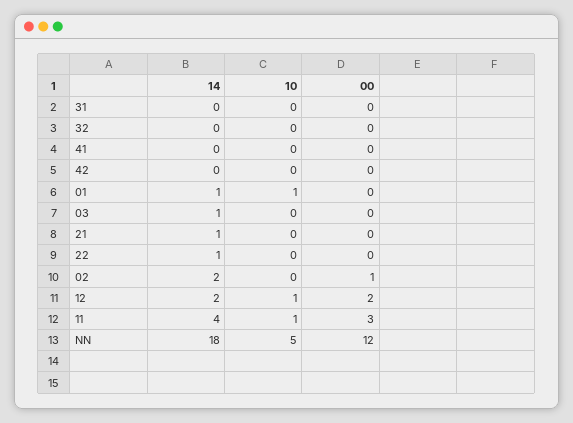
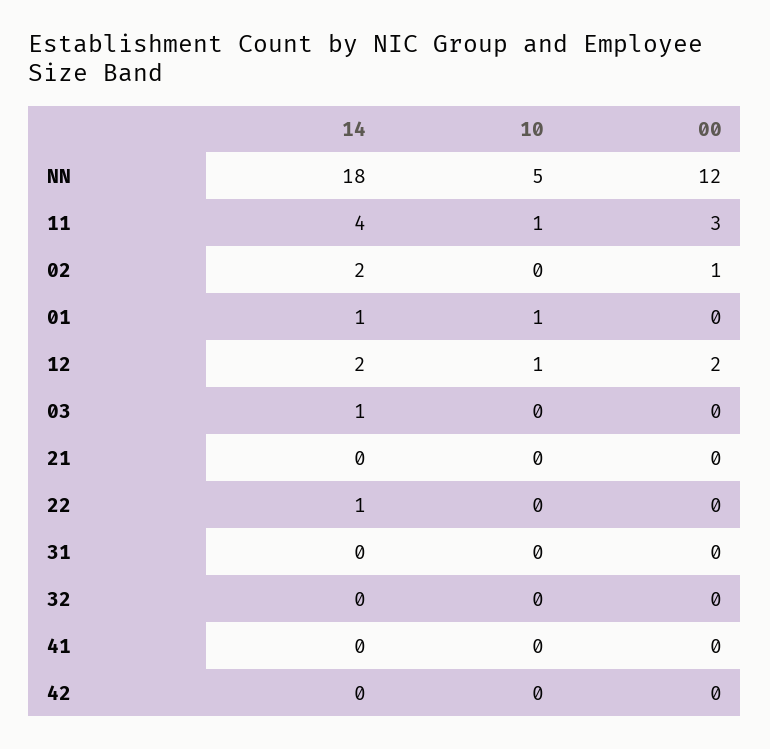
  {
    "14": {
      "31": 0,
      "32": 0,
      "41": 0,
      "42": 0,
      "01": 1,
      "03": 1,
-     "21": 1,
+     "21": 0,
      "22": 1,
      "02": 2,
      "12": 2,
      "11": 4,
      "NN": 18
    },
    "10": {
      "31": 0,
      "32": 0,
      "41": 0,
      "42": 0,
      "01": 1,
      "03": 0,
      "21": 0,
      "22": 0,
      "02": 0,
      "12": 1,
      "11": 1,
      "NN": 5
    },
    "00": {
      "31": 0,
      "32": 0,
      "41": 0,
      "42": 0,
      "01": 0,
      "03": 0,
      "21": 0,
      "22": 0,
      "02": 1,
      "12": 2,
      "11": 3,
      "NN": 12
    }
  }

